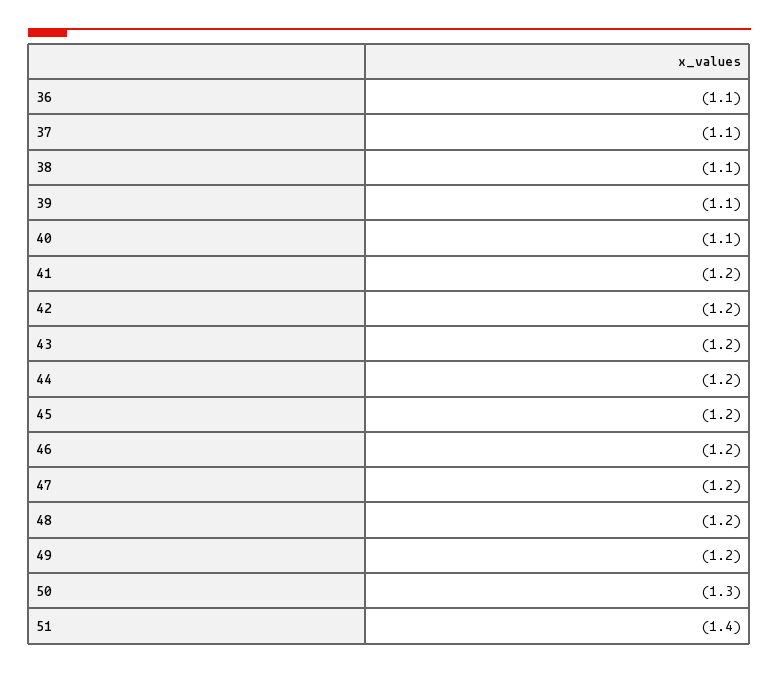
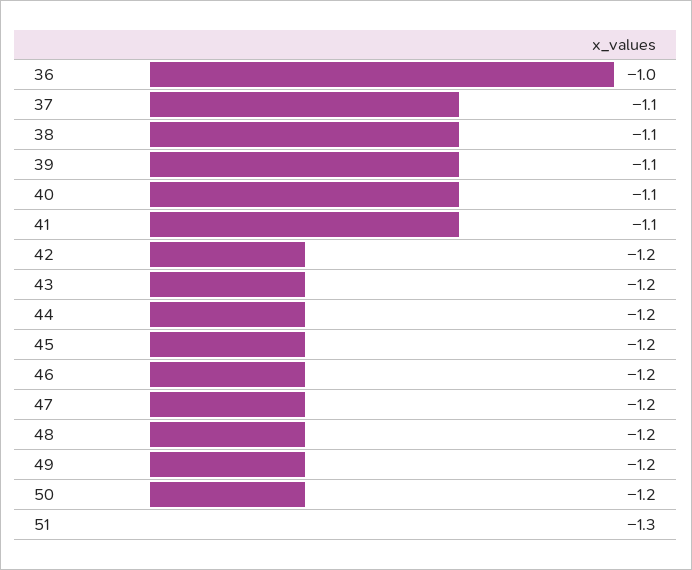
  {
-   "36": -1.1,
+   "36": -1,
    "37": -1.1,
    "38": -1.1,
    "39": -1.1,
    "40": -1.1,
-   "41": -1.2,
+   "41": -1.1,
    "42": -1.2,
    "43": -1.2,
    "44": -1.2,
    "45": -1.2,
    "46": -1.2,
    "47": -1.2,
    "48": -1.2,
    "49": -1.2,
-   "50": -1.3,
+   "50": -1.2,
-   "51": -1.4
+   "51": -1.3
  }

